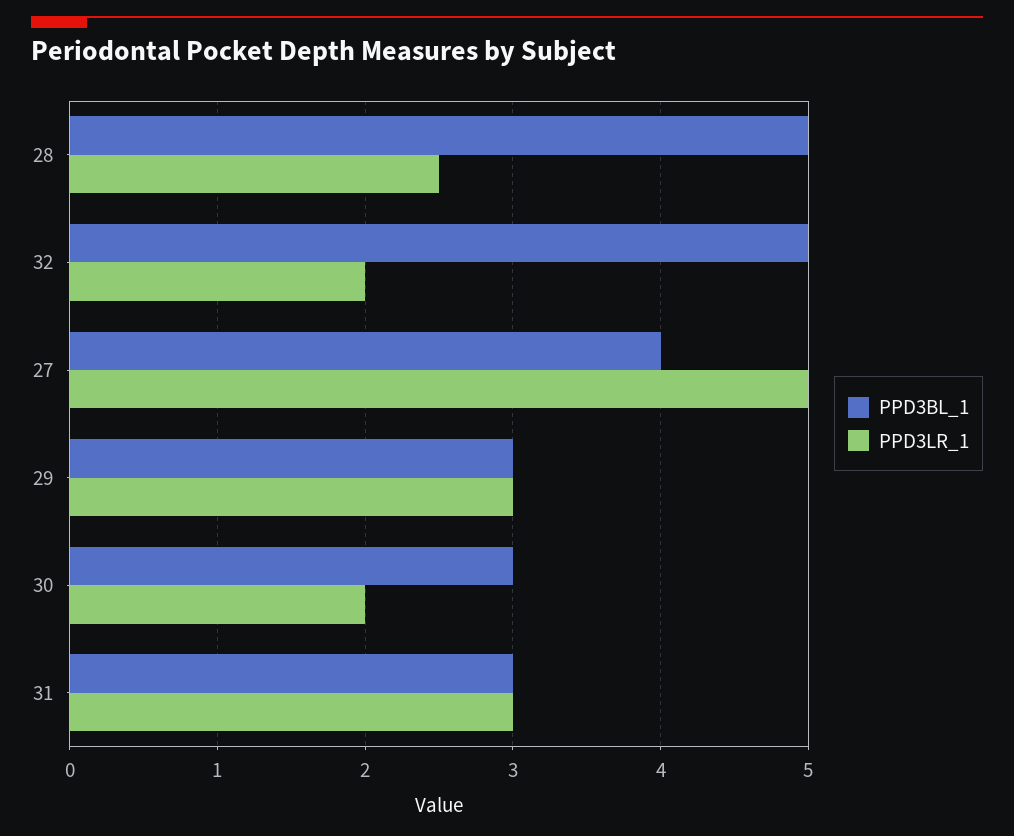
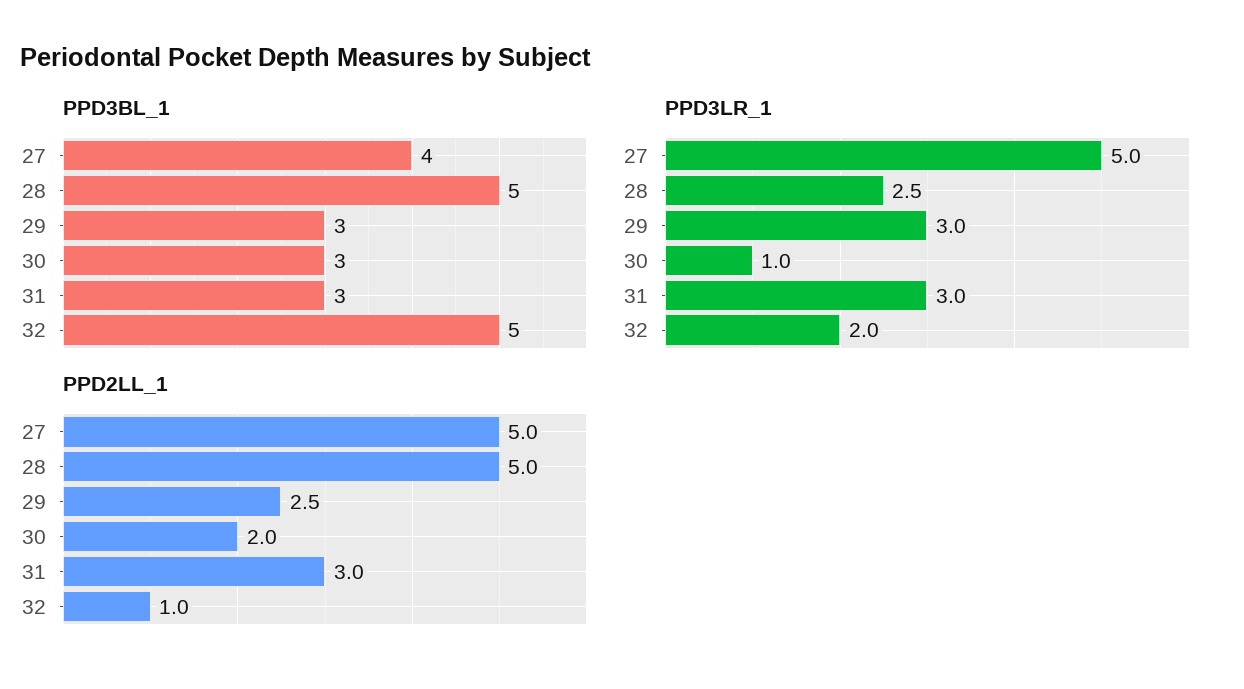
  {
    "PPD3BL_1": {
      "28": 5,
      "32": 5,
      "27": 4,
      "29": 3,
      "30": 3,
      "31": 3
    },
    "PPD3LR_1": {
      "28": 2.5,
      "32": 2,
      "27": 5,
      "29": 3,
-     "30": 2,
+     "30": 1,
      "31": 3
-   }
+   },
+   "PPD2LL_1": {
+     "27": 5,
+     "28": 5,
+     "29": 2.5,
+     "30": 2,
+     "31": 3,
+     "32": 1
+   }
  }

